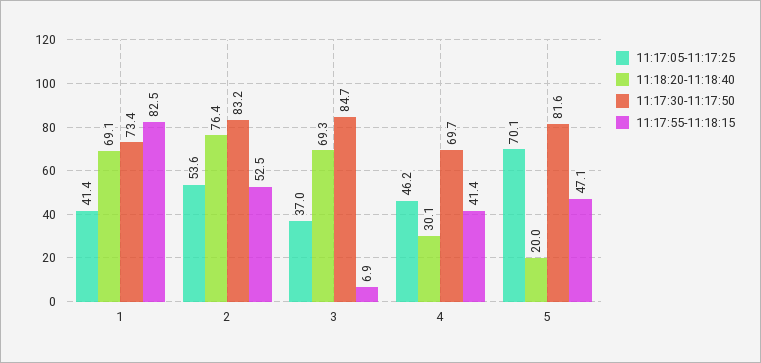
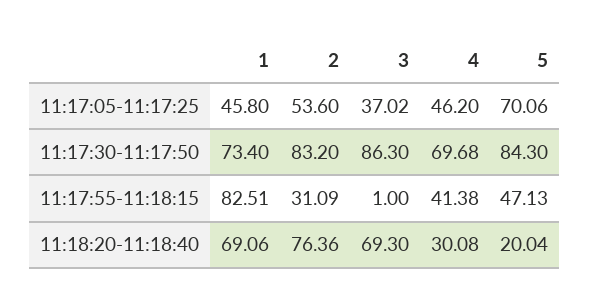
  {
    "11:17:05-11:17:25": {
-     "1": 41.4,
+     "1": 45.8,
      "2": 53.6,
      "3": 37.02,
      "4": 46.2,
      "5": 70.06
    },
    "11:18:20-11:18:40": {
      "1": 69.06,
      "2": 76.36,
      "3": 69.3,
      "4": 30.08,
      "5": 20.04
    },
    "11:17:30-11:17:50": {
      "1": 73.4,
      "2": 83.2,
-     "3": 84.7,
+     "3": 86.3,
      "4": 69.68,
-     "5": 81.6
+     "5": 84.3
    },
    "11:17:55-11:18:15": {
      "1": 82.51,
-     "2": 52.5,
+     "2": 31.09,
-     "3": 6.9,
+     "3": 1,
      "4": 41.38,
      "5": 47.13
    }
  }

